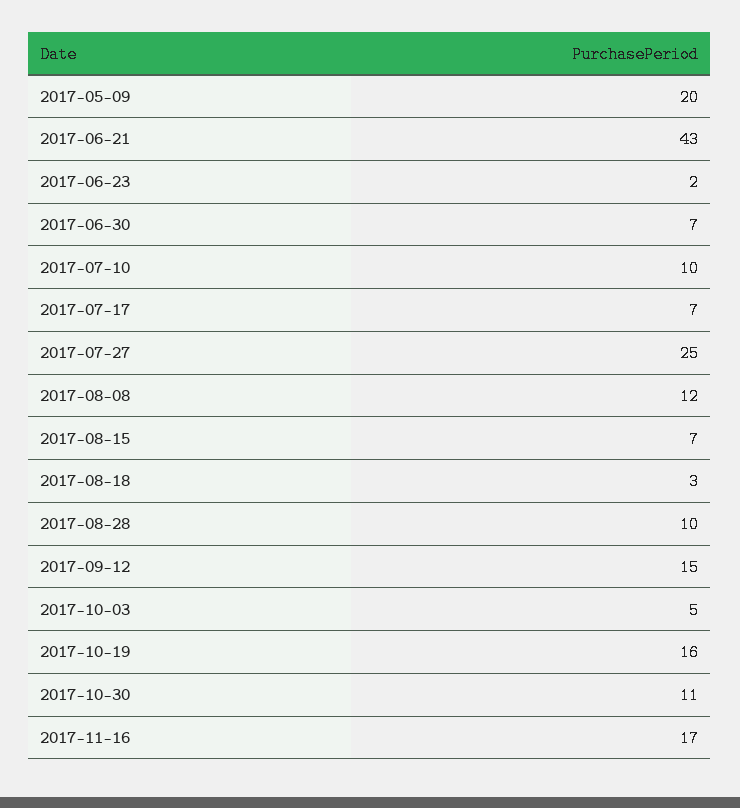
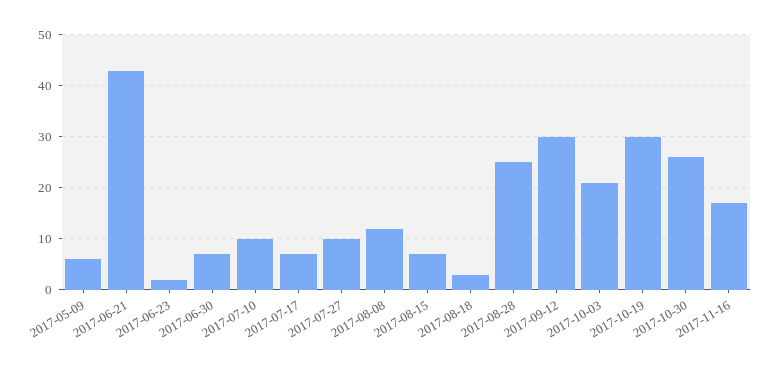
  {
-   "2017-05-09": 20,
+   "2017-05-09": 5,
    "2017-06-21": 43,
    "2017-06-23": 2,
    "2017-06-30": 7,
    "2017-07-10": 10,
    "2017-07-17": 7,
-   "2017-07-27": 25,
+   "2017-07-27": 10,
    "2017-08-08": 12,
    "2017-08-15": 7,
    "2017-08-18": 3,
-   "2017-08-28": 10,
+   "2017-08-28": 25,
-   "2017-09-12": 15,
+   "2017-09-12": 30,
-   "2017-10-03": 5,
+   "2017-10-03": 20,
-   "2017-10-19": 16,
+   "2017-10-19": 30,
-   "2017-10-30": 11,
+   "2017-10-30": 25,
    "2017-11-16": 17
  }

